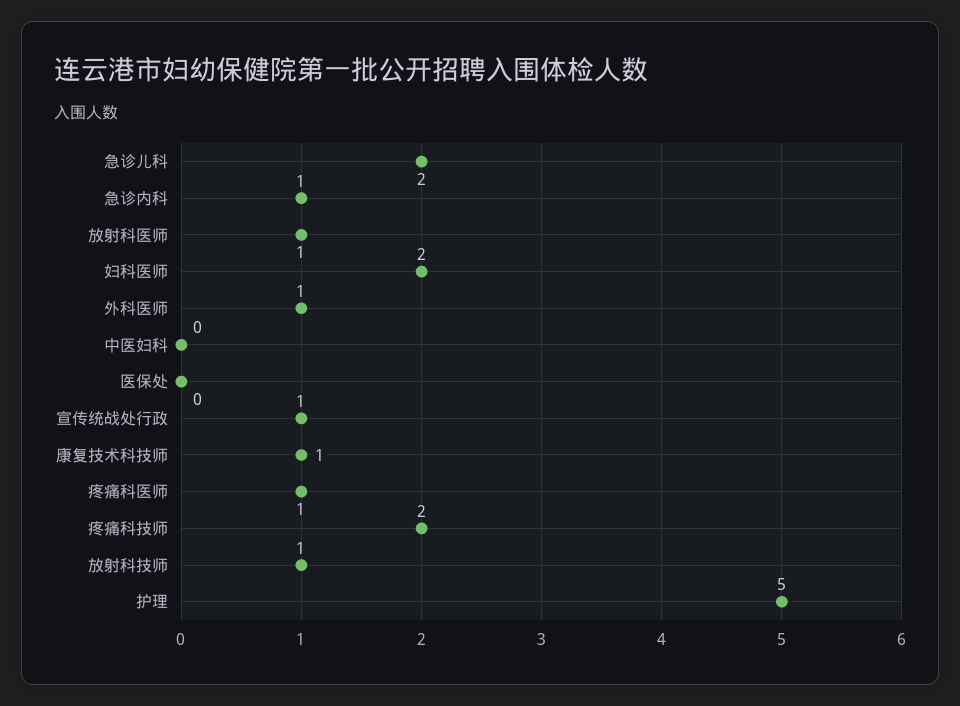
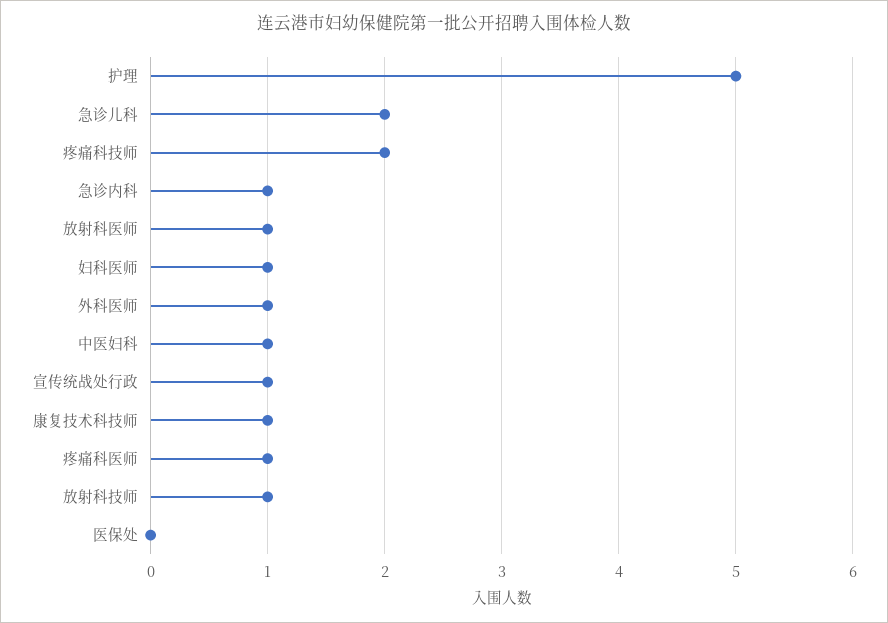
  {
    "急诊儿科": 2,
    "急诊内科": 1,
    "放射科医师": 1,
-   "妇科医师": 2,
+   "妇科医师": 1,
    "外科医师": 1,
-   "中医妇科": 0,
+   "中医妇科": 1,
    "医保处": 0,
    "宣传统战处行政": 1,
    "康复技术科技师": 1,
    "疼痛科医师": 1,
    "疼痛科技师": 2,
    "放射科技师": 1,
    "护理": 5
  }

